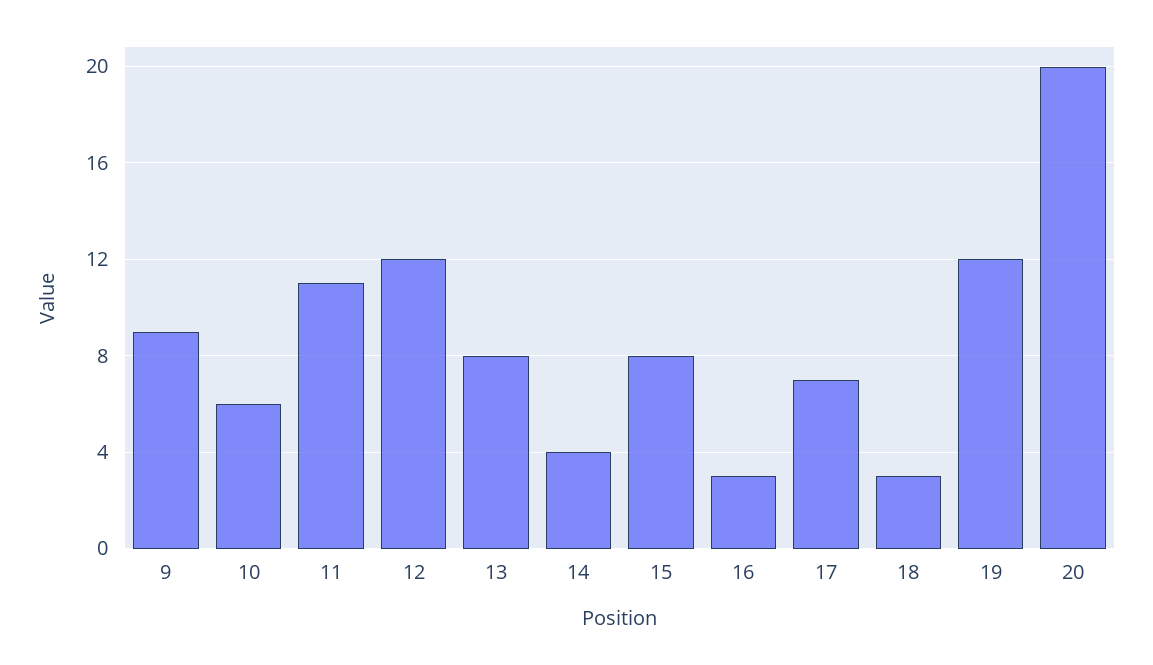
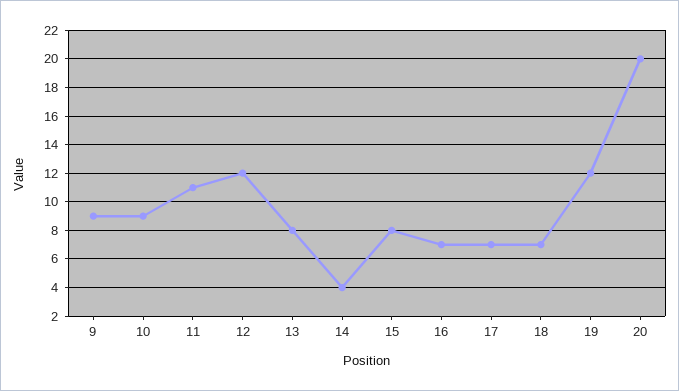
  {
    "9": 9,
-   "10": 6,
+   "10": 9,
    "11": 11,
    "12": 12,
    "13": 8,
    "14": 4,
    "15": 8,
-   "16": 3,
+   "16": 7,
    "17": 7,
-   "18": 3,
+   "18": 7,
    "19": 12,
    "20": 20
  }

